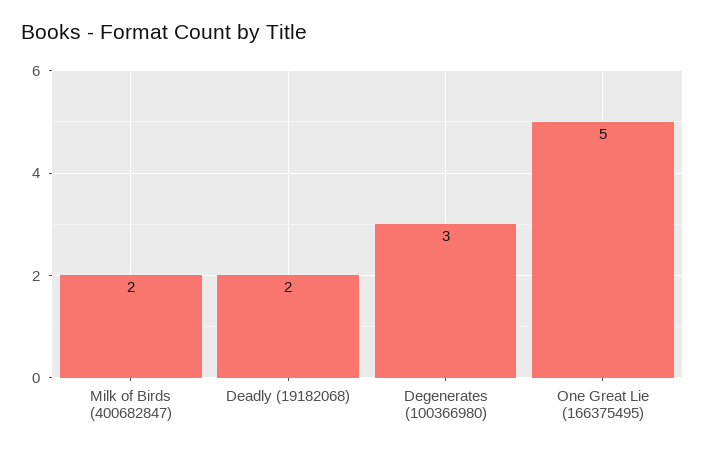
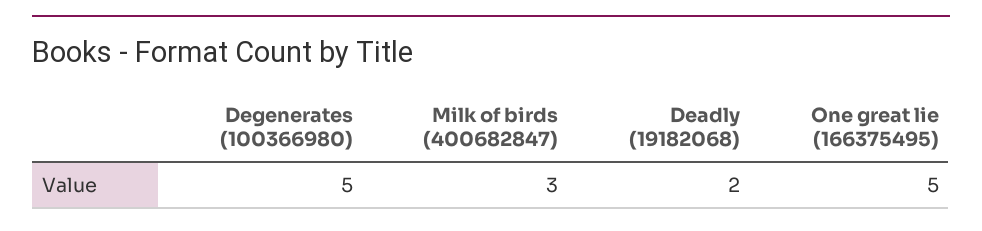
  {
-   "Milk of Birds (400682847)": 2,
+   "Milk of Birds (400682847)": 3,
    "Deadly (19182068)": 2,
-   "Degenerates (100366980)": 3,
+   "Degenerates (100366980)": 5,
    "One Great Lie (166375495)": 5
  }

